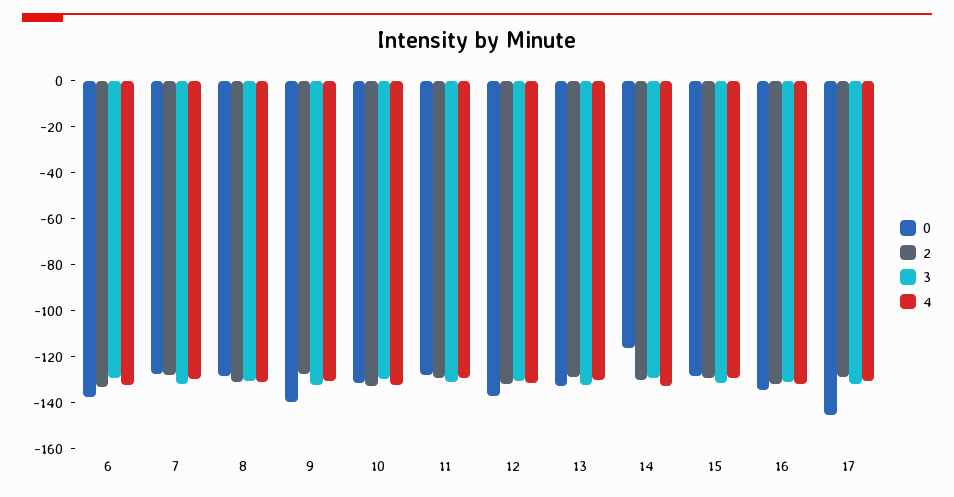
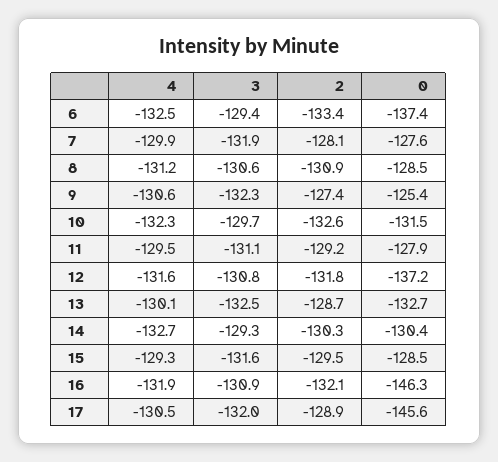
  {
    "0": {
      "6": -137.4,
      "7": -127.6,
      "8": -128.5,
-     "9": -140,
+     "9": -125.4,
      "10": -131.5,
      "11": -127.9,
      "12": -137.2,
      "13": -132.7,
-     "14": -115,
+     "14": -130.4,
      "15": -128.5,
-     "16": -135,
+     "16": -146.3,
      "17": -145.6
    },
    "2": {
      "6": -133.4,
      "7": -128.1,
      "8": -130.9,
      "9": -127.4,
      "10": -132.6,
      "11": -129.2,
      "12": -131.8,
      "13": -128.7,
      "14": -130.3,
      "15": -129.5,
      "16": -132.1,
      "17": -128.9
    },
    "3": {
      "6": -129.4,
      "7": -131.9,
      "8": -130.6,
      "9": -132.3,
      "10": -129.7,
      "11": -131.1,
      "12": -130.8,
      "13": -132.5,
      "14": -129.3,
      "15": -131.6,
      "16": -130.9,
      "17": -132
    },
    "4": {
      "6": -132.5,
      "7": -129.9,
      "8": -131.2,
      "9": -130.6,
      "10": -132.3,
      "11": -129.5,
      "12": -131.6,
      "13": -130.1,
      "14": -132.7,
      "15": -129.3,
      "16": -131.9,
      "17": -130.5
    }
  }

